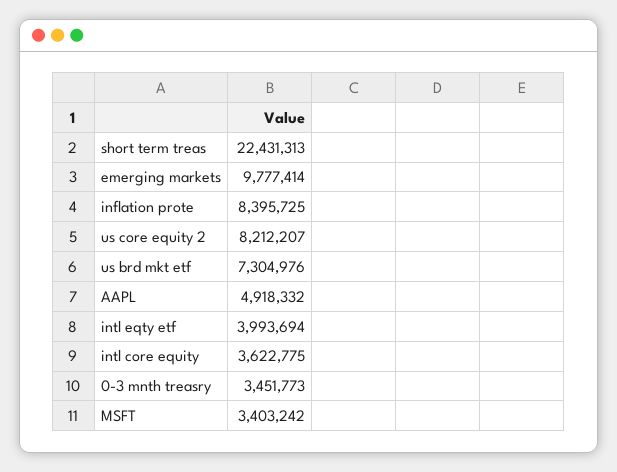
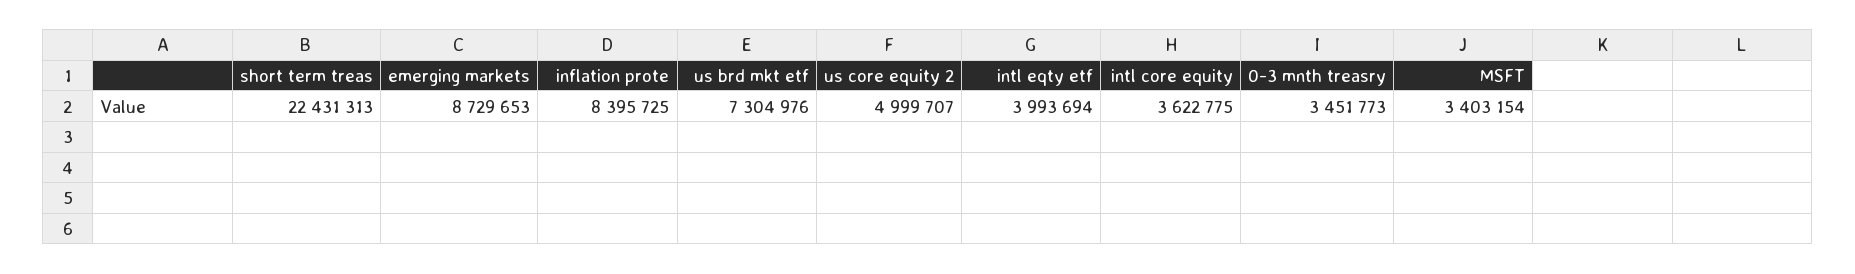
  {
    "short term treas": 22431313,
-   "emerging markets": 9777414,
+   "emerging markets": 8729653,
    "inflation prote": 8395725,
-   "us core equity 2": 8212207,
+   "us core equity 2": 4999707,
    "us brd mkt etf": 7304976,
-   "AAPL": 4918332,
    "intl eqty etf": 3993694,
    "intl core equity": 3622775,
    "0-3 mnth treasry": 3451773,
-   "MSFT": 3403242
+   "MSFT": 3403154
  }

